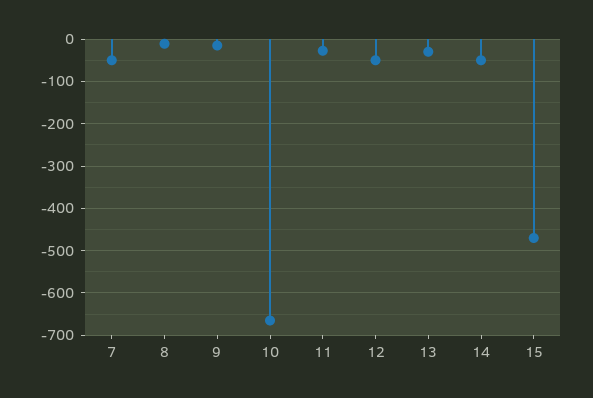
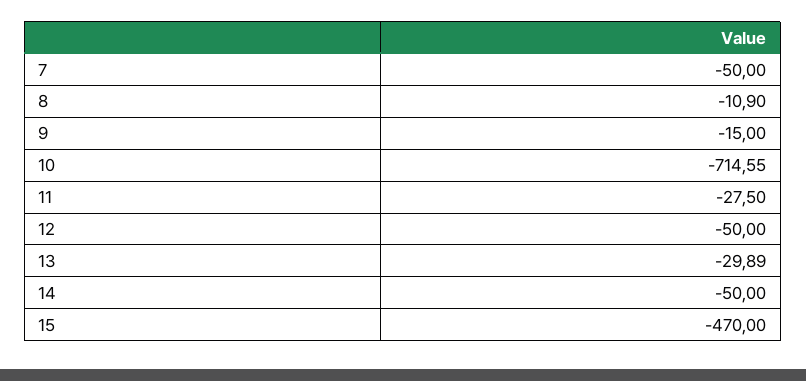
  {
    "7": -50,
    "8": -10.9,
    "9": -15,
-   "10": -660,
+   "10": -714.55,
    "11": -27.5,
    "12": -50,
    "13": -29.89,
    "14": -50,
    "15": -470
  }

